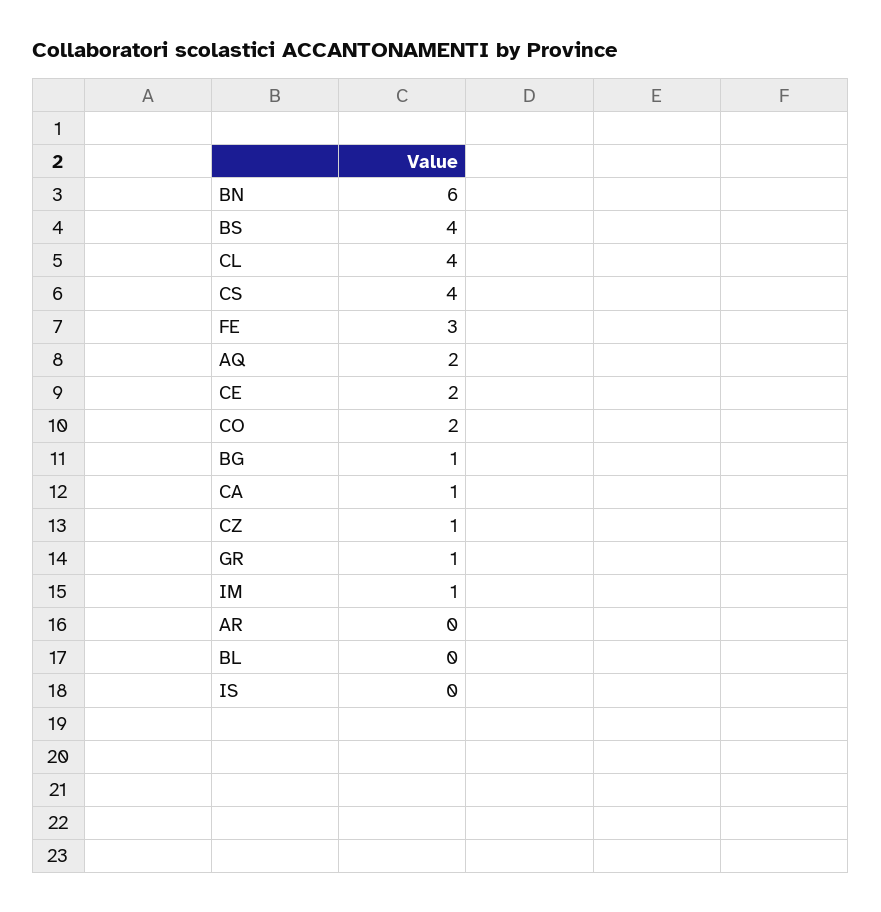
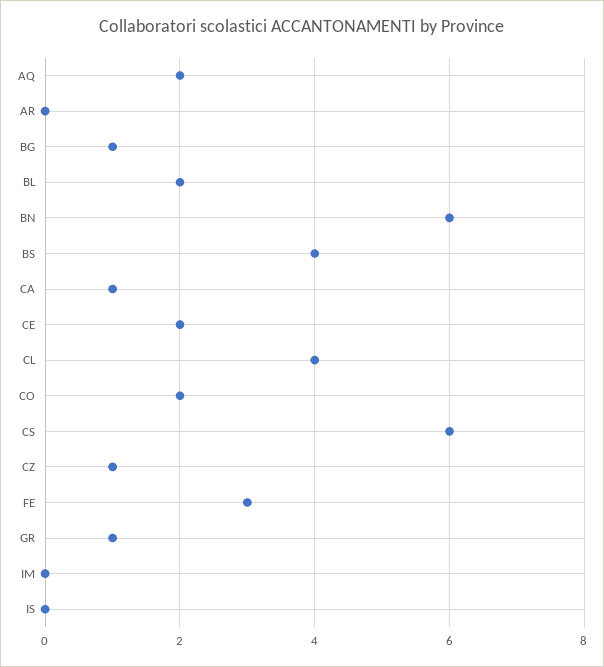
  {
    "BN": 6,
    "BS": 4,
    "CL": 4,
-   "CS": 4,
+   "CS": 6,
    "FE": 3,
    "AQ": 2,
    "CE": 2,
    "CO": 2,
    "BG": 1,
    "CA": 1,
    "CZ": 1,
    "GR": 1,
-   "IM": 1,
+   "IM": 0,
    "AR": 0,
-   "BL": 0,
+   "BL": 2,
    "IS": 0
  }

